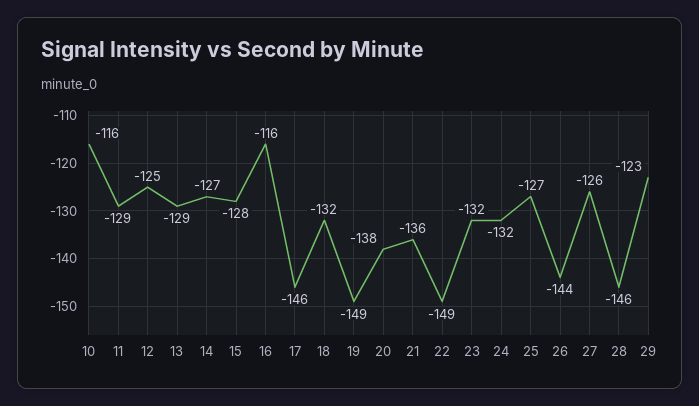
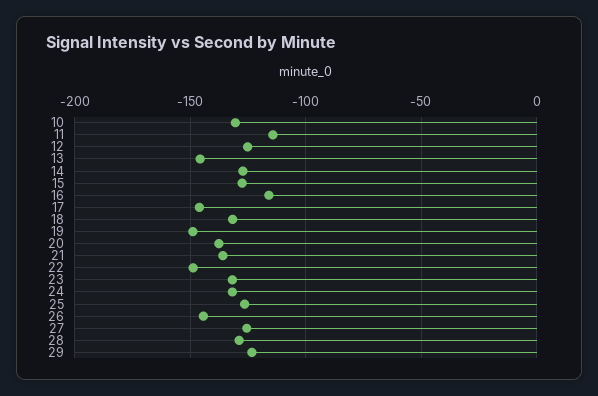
  {
-   "10": -116,
+   "10": -130,
-   "11": -129,
+   "11": -115,
    "12": -125,
-   "13": -129,
+   "13": -145,
    "14": -127,
    "15": -128,
    "16": -116,
    "17": -146,
    "18": -132,
    "19": -149,
    "20": -138,
    "21": -136,
    "22": -149,
    "23": -132,
    "24": -132,
    "25": -127,
    "26": -144,
    "27": -126,
-   "28": -146,
+   "28": -130,
    "29": -123
  }

